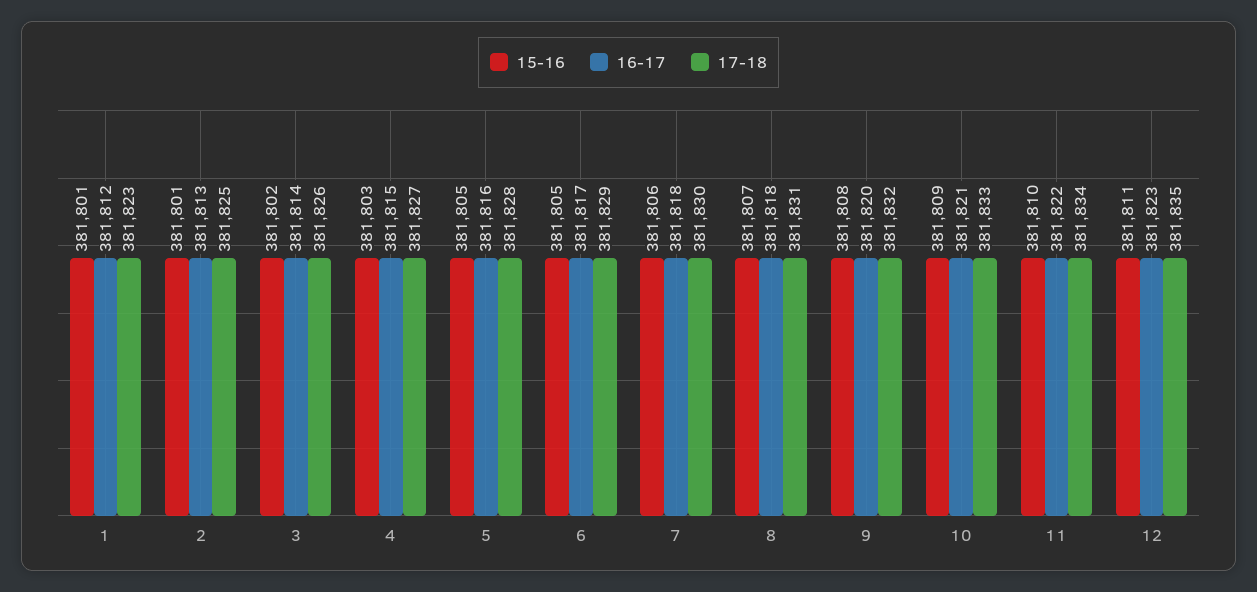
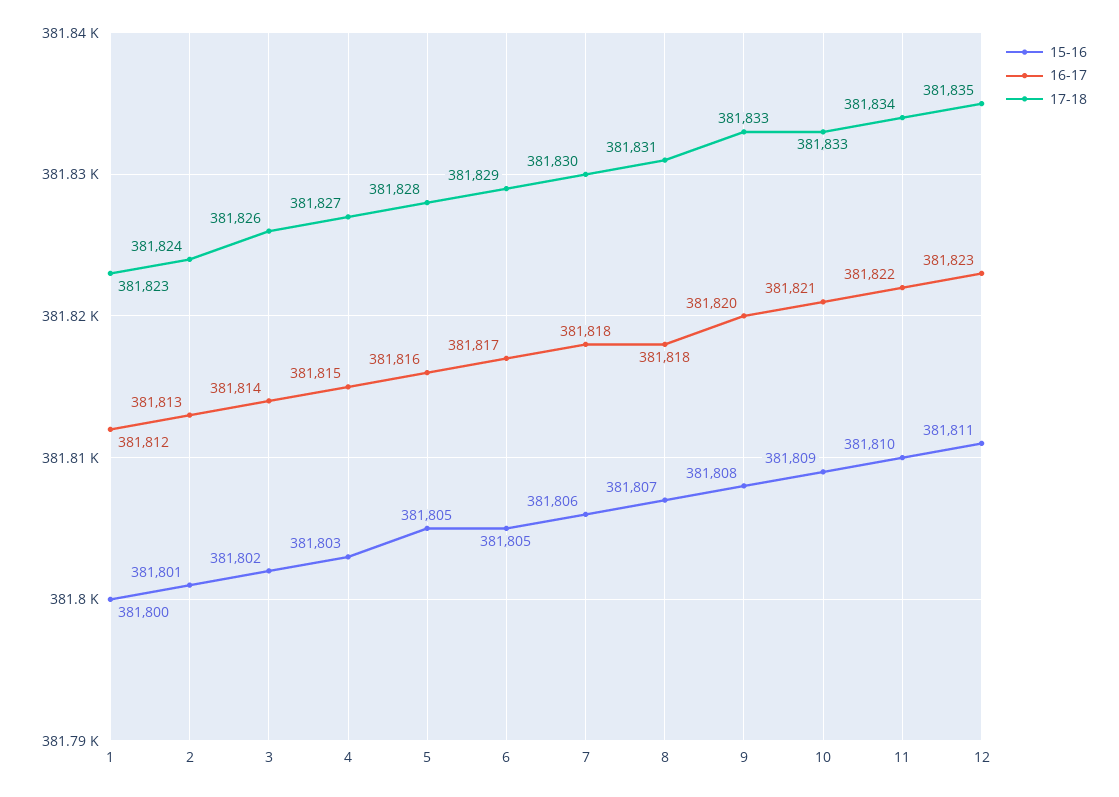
  {
    "15-16": {
-     "1": 381801,
+     "1": 381800,
      "2": 381801,
      "3": 381802,
      "4": 381803,
      "5": 381805,
      "6": 381805,
      "7": 381806,
      "8": 381807,
      "9": 381808,
      "10": 381809,
      "11": 381810,
      "12": 381811
    },
    "16-17": {
      "1": 381812,
      "2": 381813,
      "3": 381814,
      "4": 381815,
      "5": 381816,
      "6": 381817,
      "7": 381818,
      "8": 381818,
      "9": 381820,
      "10": 381821,
      "11": 381822,
      "12": 381823
    },
    "17-18": {
      "1": 381823,
-     "2": 381825,
+     "2": 381824,
      "3": 381826,
      "4": 381827,
      "5": 381828,
      "6": 381829,
      "7": 381830,
      "8": 381831,
-     "9": 381832,
+     "9": 381833,
      "10": 381833,
      "11": 381834,
      "12": 381835
    }
  }

